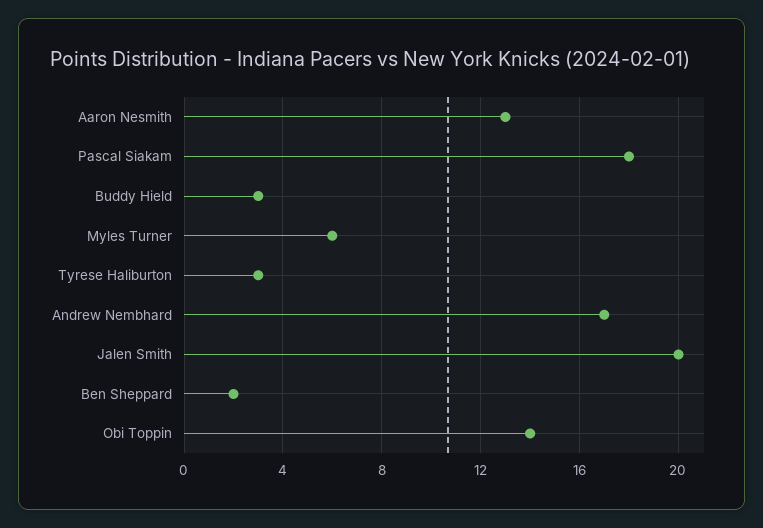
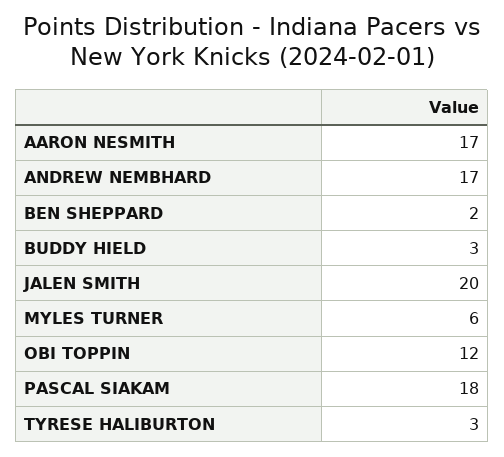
  {
-   "Aaron Nesmith": 13,
+   "Aaron Nesmith": 17,
    "Pascal Siakam": 18,
    "Buddy Hield": 3,
    "Myles Turner": 6,
    "Tyrese Haliburton": 3,
    "Andrew Nembhard": 17,
    "Jalen Smith": 20,
    "Ben Sheppard": 2,
-   "Obi Toppin": 14
+   "Obi Toppin": 12
  }

